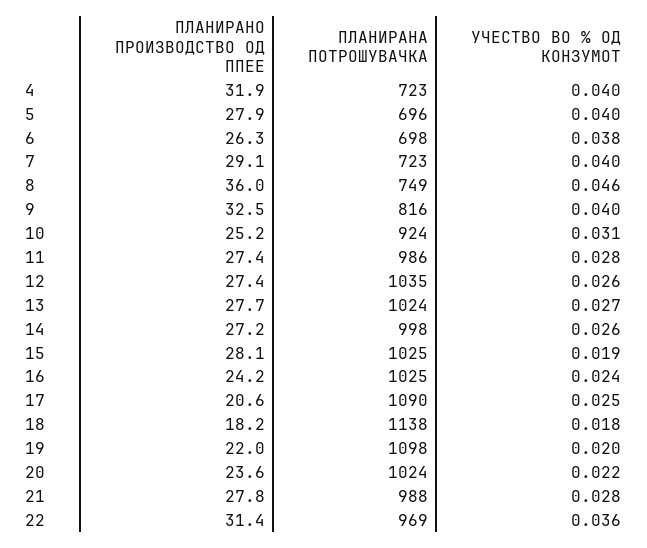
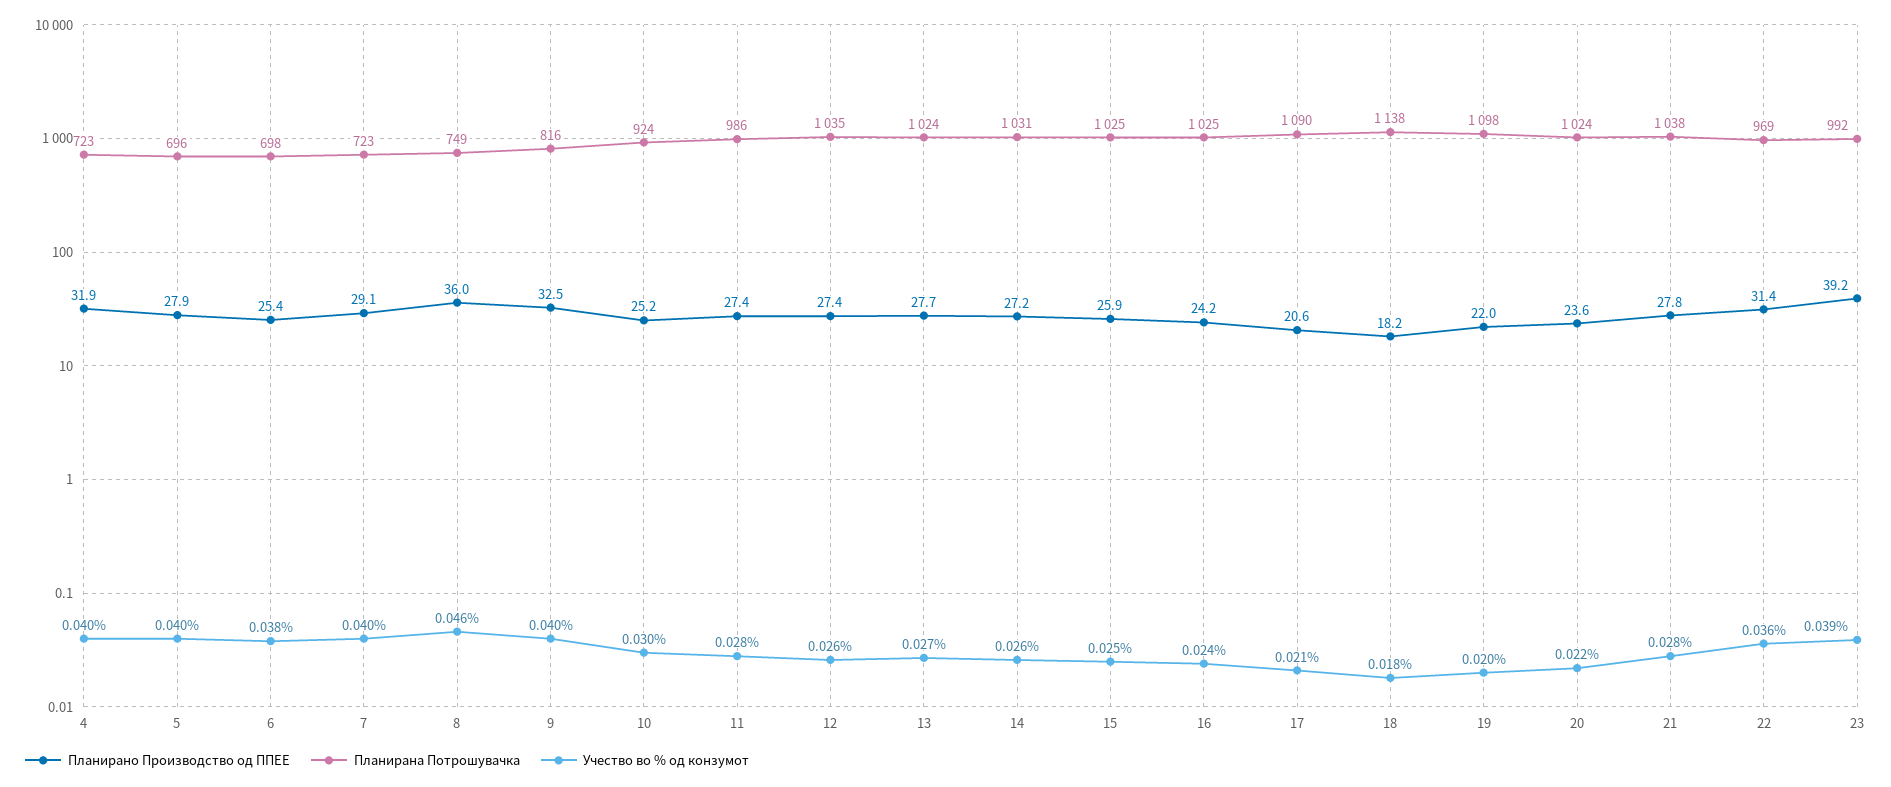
  {
    "ПЛАНИРАНО ПРОИЗВОДСТВО ОД ППЕЕ": {
      "4": 31.9,
      "5": 27.9,
-     "6": 26.3,
+     "6": 25.4,
      "7": 29.1,
      "8": 36,
      "9": 32.5,
      "10": 25.2,
      "11": 27.4,
      "12": 27.4,
      "13": 27.7,
      "14": 27.2,
-     "15": 28.1,
+     "15": 25.9,
      "16": 24.2,
      "17": 20.6,
      "18": 18.2,
      "19": 22,
      "20": 23.6,
      "21": 27.8,
-     "22": 31.4
+     "22": 31.4,
+     "23": 39.2
    },
    "ПЛАНИРАНА ПОТРОШУВАЧКА": {
      "4": 723,
      "5": 696,
      "6": 698,
      "7": 723,
      "8": 749,
      "9": 816,
      "10": 924,
      "11": 986,
      "12": 1035,
      "13": 1024,
-     "14": 998,
+     "14": 1031,
      "15": 1025,
      "16": 1025,
      "17": 1090,
      "18": 1138,
      "19": 1098,
      "20": 1024,
-     "21": 988,
+     "21": 1038,
-     "22": 969
+     "22": 969,
+     "23": 992
    },
    "УЧЕСТВО ВО % ОД КОНЗУМОТ": {
      "4": 0.04,
      "5": 0.04,
      "6": 0.038,
      "7": 0.04,
      "8": 0.046,
      "9": 0.04,
-     "10": 0.031,
+     "10": 0.03,
      "11": 0.028,
      "12": 0.026,
      "13": 0.027,
      "14": 0.026,
-     "15": 0.019,
+     "15": 0.025,
      "16": 0.024,
-     "17": 0.025,
+     "17": 0.021,
      "18": 0.018,
      "19": 0.02,
      "20": 0.022,
      "21": 0.028,
-     "22": 0.036
+     "22": 0.036,
+     "23": 0.039
    }
  }

